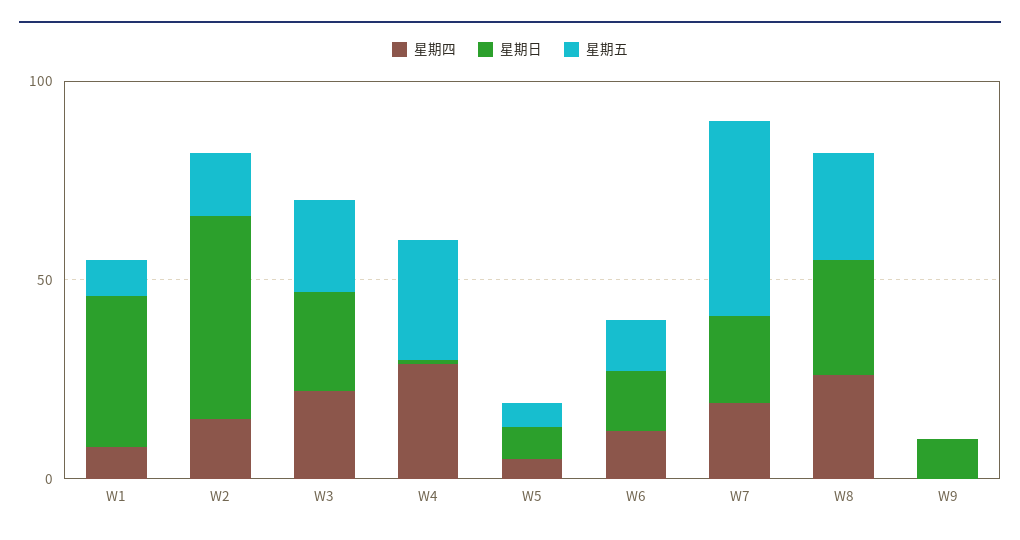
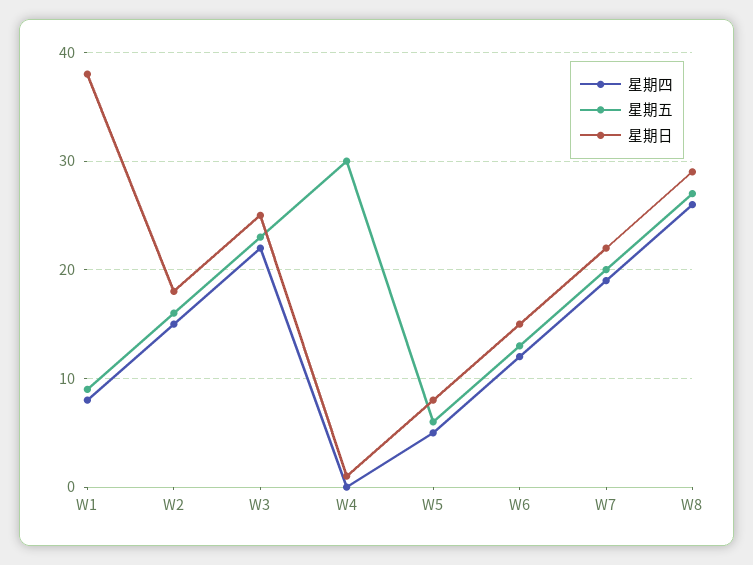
  {
    "星期四": {
      "W1": 8,
      "W2": 15,
      "W3": 22,
-     "W4": 30,
+     "W4": 0,
      "W5": 5,
      "W6": 12,
      "W7": 19,
-     "W8": 26,
+     "W8": 26
-     "W9": 0
    },
    "星期日": {
      "W1": 38,
-     "W2": 50,
+     "W2": 18,
      "W3": 25,
      "W4": 1,
      "W5": 8,
      "W6": 15,
      "W7": 22,
-     "W8": 29,
+     "W8": 29
-     "W9": 10
    },
    "星期五": {
      "W1": 9,
      "W2": 16,
      "W3": 23,
      "W4": 30,
      "W5": 6,
      "W6": 13,
-     "W7": 50,
+     "W7": 20,
-     "W8": 27,
+     "W8": 27
-     "W9": 0
    }
  }

